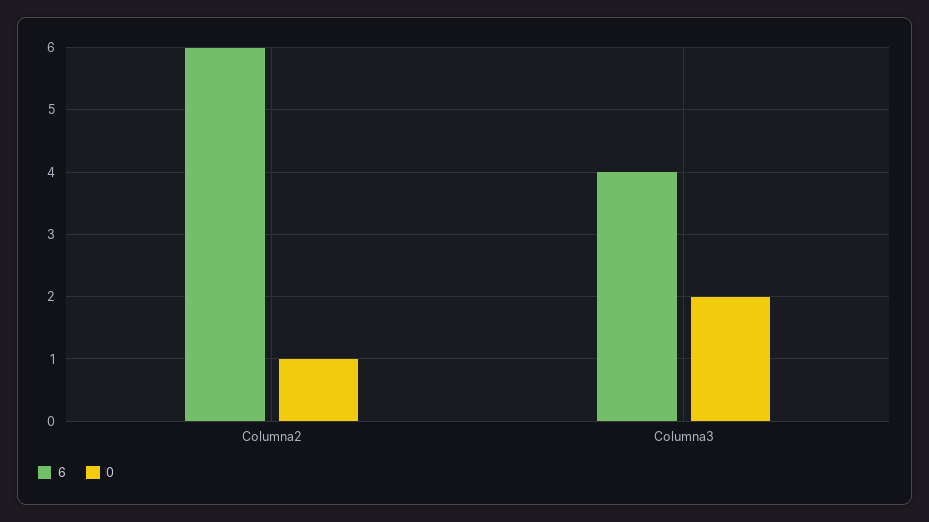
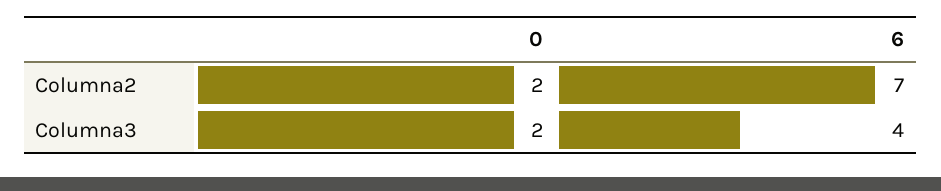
  {
    "6": {
-     "Columna2": 6,
+     "Columna2": 7,
      "Columna3": 4
    },
    "0": {
-     "Columna2": 1,
+     "Columna2": 2,
      "Columna3": 2
    }
  }

